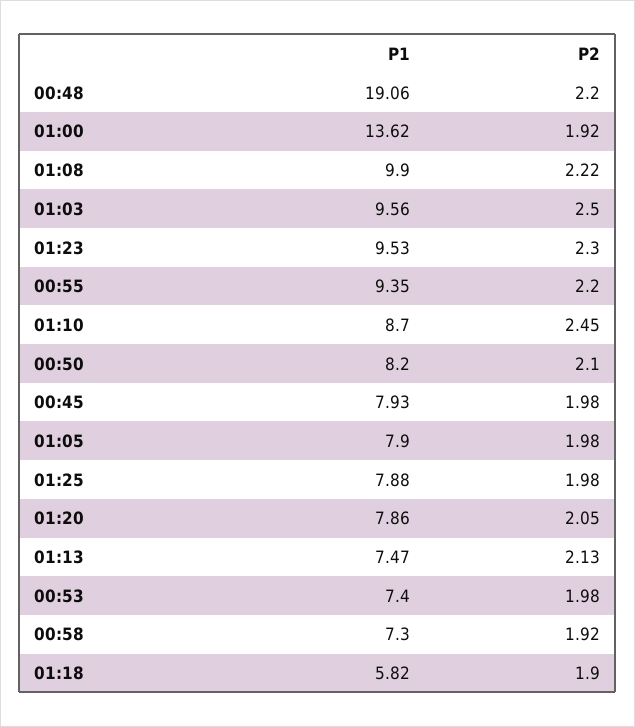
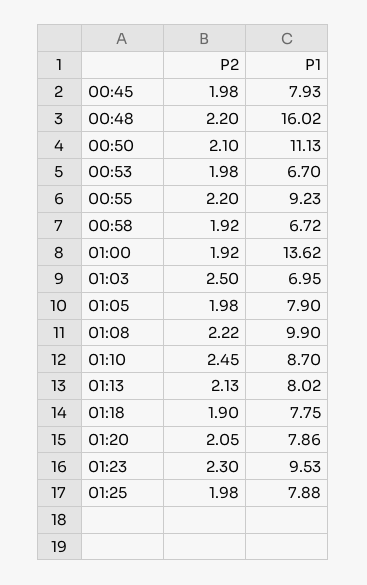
  {
    "P1": {
-     "00:48": 19.06,
+     "00:48": 16.02,
      "01:00": 13.62,
      "01:08": 9.9,
-     "01:03": 9.56,
+     "01:03": 6.95,
      "01:23": 9.53,
-     "00:55": 9.35,
+     "00:55": 9.23,
      "01:10": 8.7,
-     "00:50": 8.2,
+     "00:50": 11.13,
      "00:45": 7.93,
      "01:05": 7.9,
      "01:25": 7.88,
      "01:20": 7.86,
-     "01:13": 7.47,
+     "01:13": 8.02,
-     "00:53": 7.4,
+     "00:53": 6.7,
-     "00:58": 7.3,
+     "00:58": 6.72,
-     "01:18": 5.82
+     "01:18": 7.75
    },
    "P2": {
      "00:48": 2.2,
      "01:00": 1.92,
      "01:08": 2.22,
      "01:03": 2.5,
      "01:23": 2.3,
      "00:55": 2.2,
      "01:10": 2.45,
      "00:50": 2.1,
      "00:45": 1.98,
      "01:05": 1.98,
      "01:25": 1.98,
      "01:20": 2.05,
      "01:13": 2.13,
      "00:53": 1.98,
      "00:58": 1.92,
      "01:18": 1.9
    }
  }

